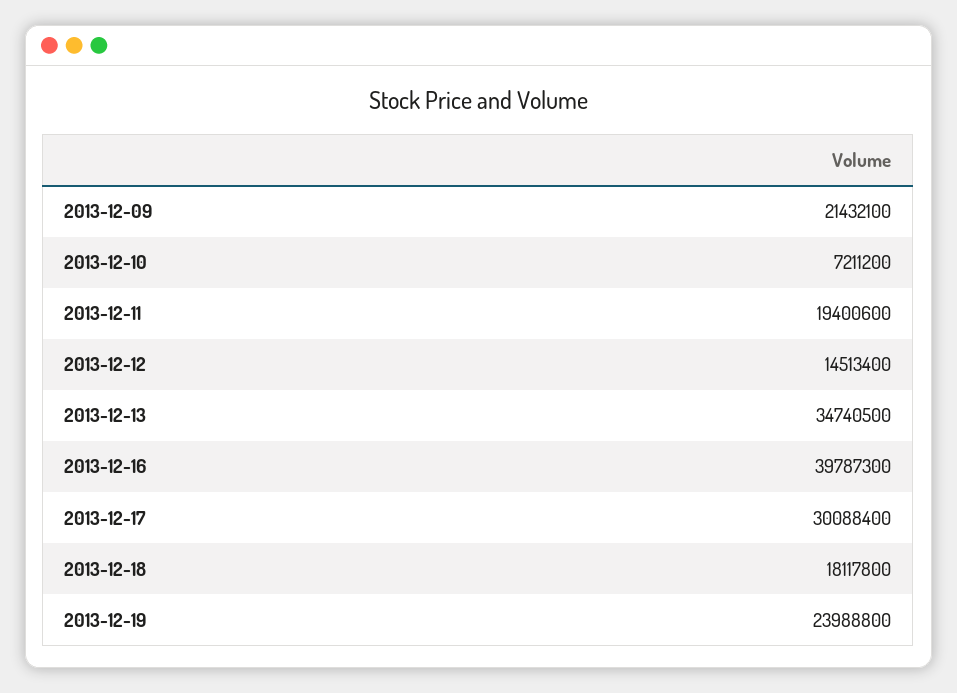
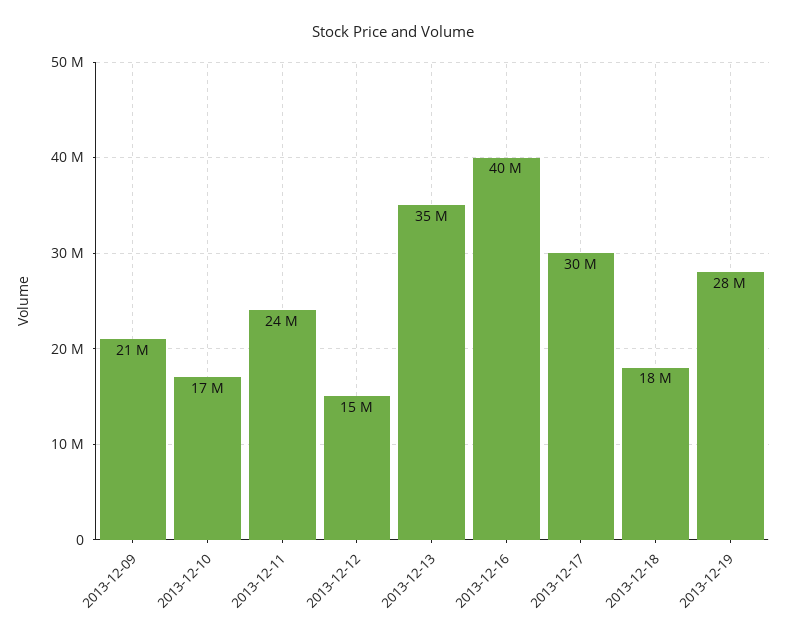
  {
    "2013-12-09": 21432100,
-   "2013-12-10": 7211200,
+   "2013-12-10": 17000000,
-   "2013-12-11": 19400600,
+   "2013-12-11": 24000000,
    "2013-12-12": 14513400,
    "2013-12-13": 34740500,
    "2013-12-16": 39787300,
    "2013-12-17": 30088400,
    "2013-12-18": 18117800,
-   "2013-12-19": 23988800
+   "2013-12-19": 28000000
  }

